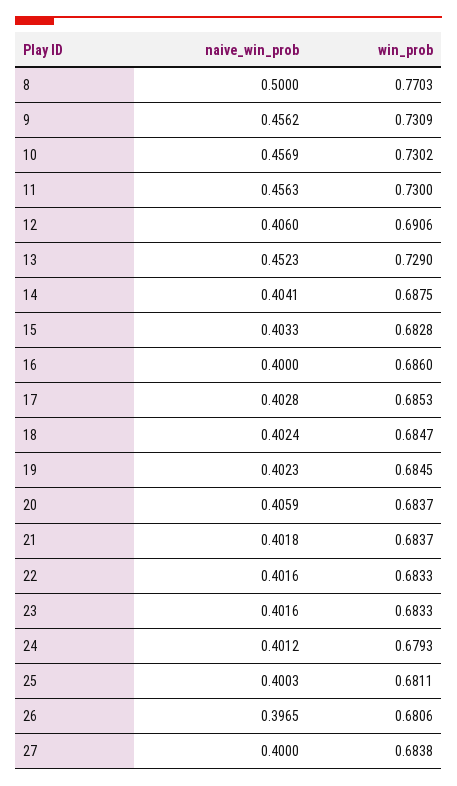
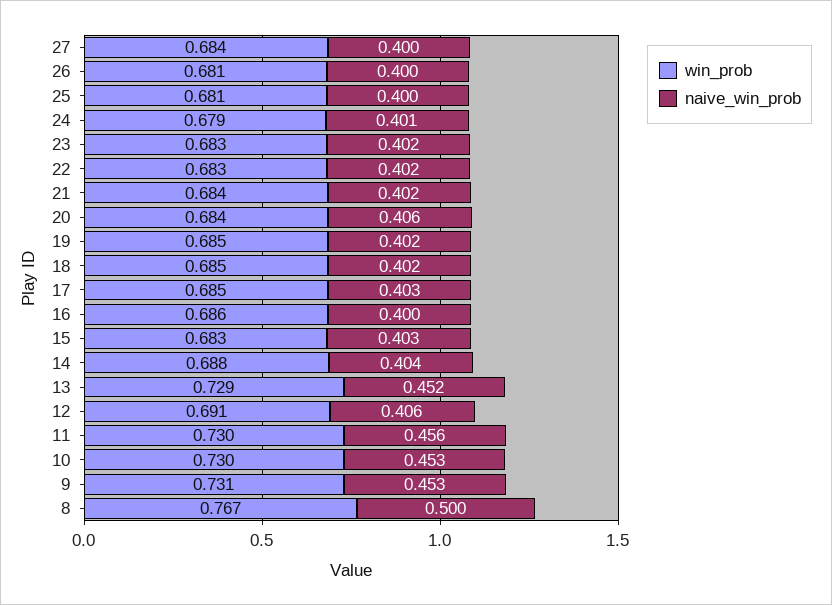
  {
    "naive_win_prob": {
      "8": 0.5,
-     "9": 0.4562,
+     "9": 0.453,
-     "10": 0.4569,
+     "10": 0.453,
      "11": 0.4563,
      "12": 0.406,
      "13": 0.4523,
      "14": 0.4041,
      "15": 0.4033,
      "16": 0.4,
      "17": 0.4028,
      "18": 0.4024,
      "19": 0.4023,
      "20": 0.4059,
      "21": 0.4018,
      "22": 0.4016,
      "23": 0.4016,
      "24": 0.4012,
      "25": 0.4003,
-     "26": 0.3965,
+     "26": 0.4,
      "27": 0.4
    },
    "win_prob": {
-     "8": 0.7703,
+     "8": 0.767,
      "9": 0.7309,
      "10": 0.7302,
      "11": 0.73,
      "12": 0.6906,
      "13": 0.729,
      "14": 0.6875,
      "15": 0.6828,
      "16": 0.686,
      "17": 0.6853,
      "18": 0.6847,
      "19": 0.6845,
      "20": 0.6837,
      "21": 0.6837,
      "22": 0.6833,
      "23": 0.6833,
      "24": 0.6793,
      "25": 0.6811,
      "26": 0.6806,
      "27": 0.6838
    }
  }

